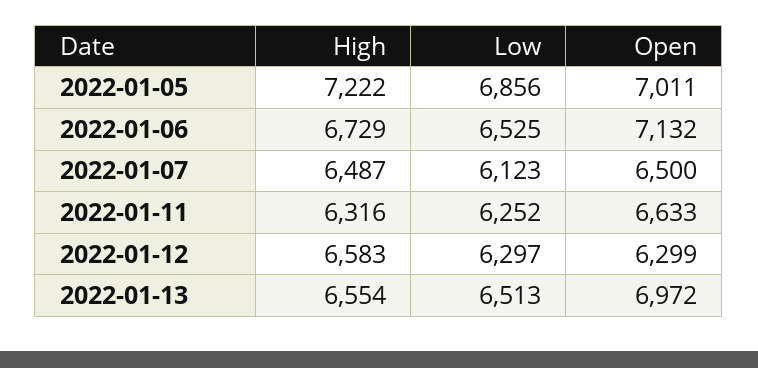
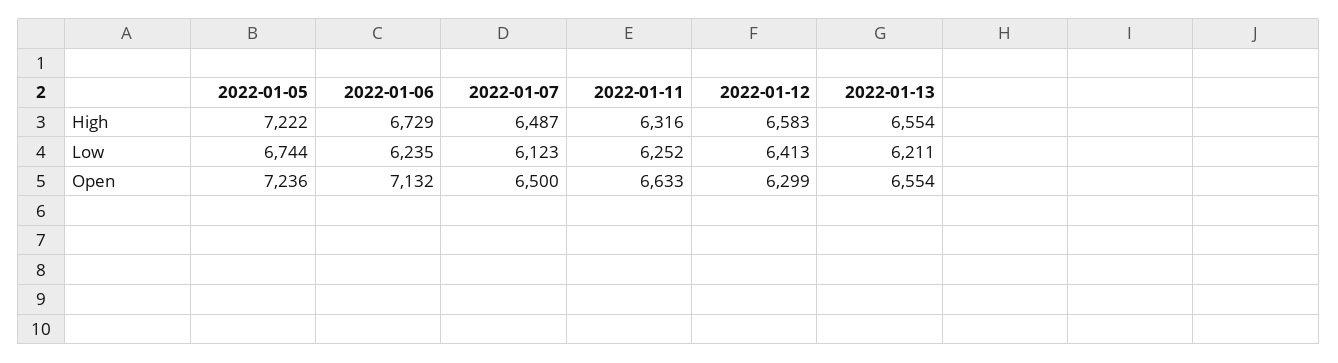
  {
    "High": {
      "2022-01-05": 7222,
      "2022-01-06": 6729,
      "2022-01-07": 6487,
      "2022-01-11": 6316,
      "2022-01-12": 6583,
      "2022-01-13": 6554
    },
    "Low": {
-     "2022-01-05": 6856,
+     "2022-01-05": 6744,
-     "2022-01-06": 6525,
+     "2022-01-06": 6235,
      "2022-01-07": 6123,
      "2022-01-11": 6252,
-     "2022-01-12": 6297,
+     "2022-01-12": 6413,
-     "2022-01-13": 6513
+     "2022-01-13": 6211
    },
    "Open": {
-     "2022-01-05": 7011,
+     "2022-01-05": 7236,
      "2022-01-06": 7132,
      "2022-01-07": 6500,
      "2022-01-11": 6633,
      "2022-01-12": 6299,
-     "2022-01-13": 6972
+     "2022-01-13": 6554
    }
  }

